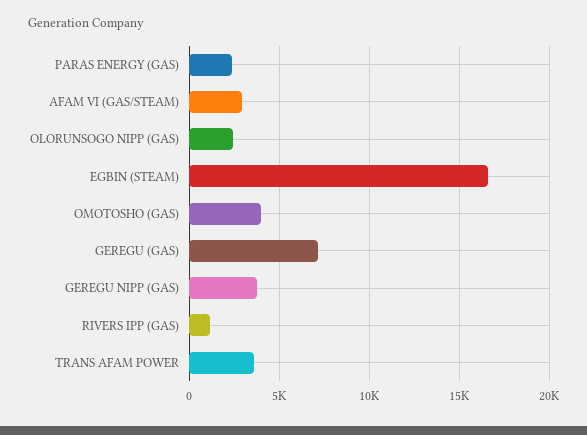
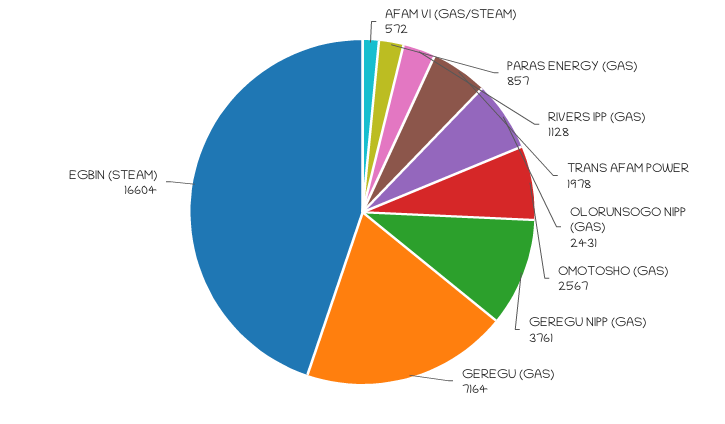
  {
-   "PARAS ENERGY (GAS)": 2500,
+   "PARAS ENERGY (GAS)": 857,
-   "AFAM VI (GAS/STEAM)": 3000,
+   "AFAM VI (GAS/STEAM)": 572,
    "OLORUNSOGO NIPP (GAS)": 2431,
    "EGBIN (STEAM)": 16604,
-   "OMOTOSHO (GAS)": 4000,
+   "OMOTOSHO (GAS)": 2567,
    "GEREGU (GAS)": 7164,
    "GEREGU NIPP (GAS)": 3761,
    "RIVERS IPP (GAS)": 1128,
-   "TRANS AFAM POWER": 3500
+   "TRANS AFAM POWER": 1978
  }

